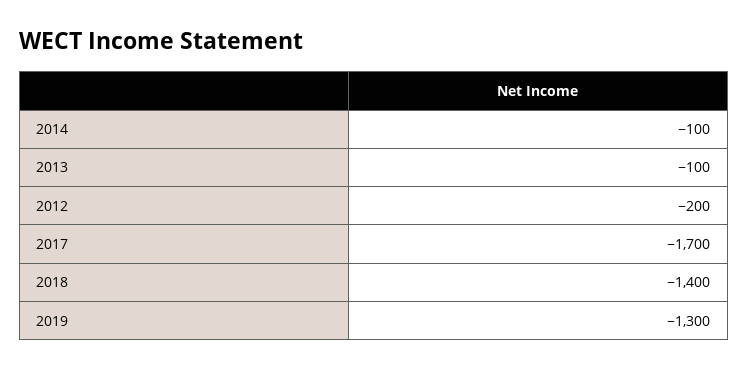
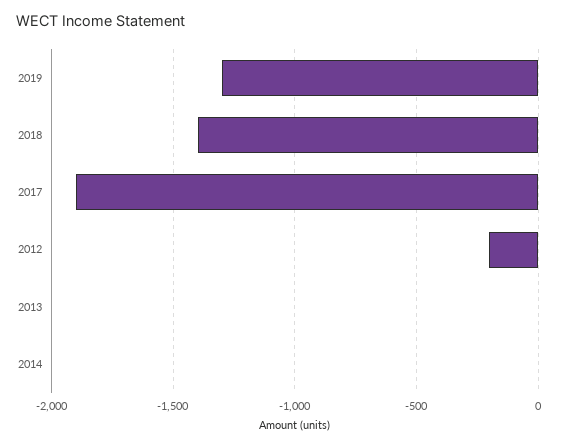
  {
-   "2014": -100,
+   "2014": 0,
-   "2013": -100,
+   "2013": 0,
    "2012": -200,
-   "2017": -1700,
+   "2017": -1900,
    "2018": -1400,
    "2019": -1300
  }

